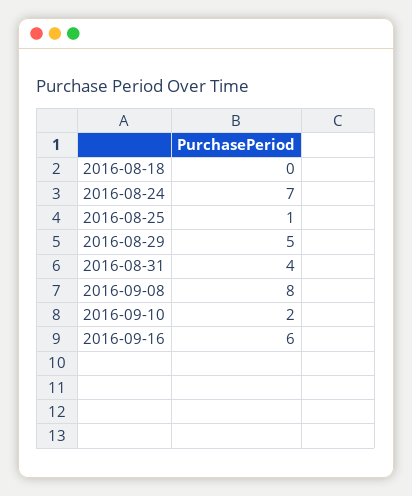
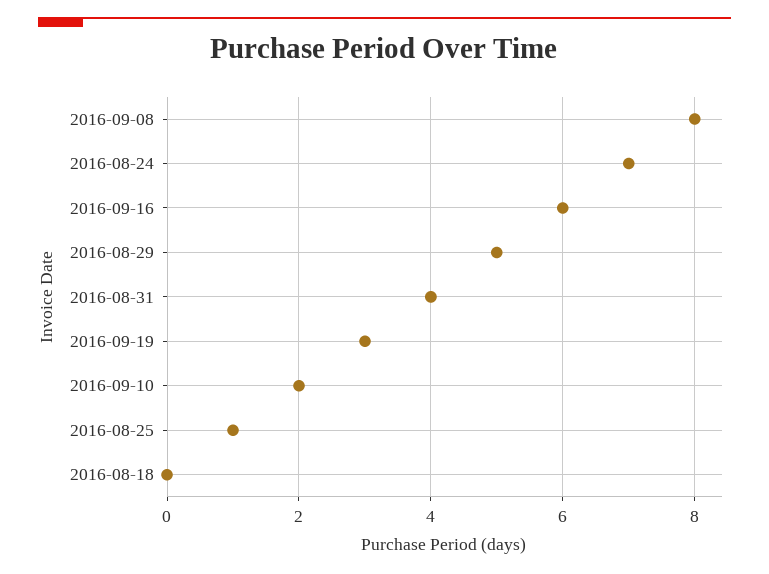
  {
    "2016-08-18": 0,
    "2016-08-24": 7,
    "2016-08-25": 1,
    "2016-08-29": 5,
    "2016-08-31": 4,
    "2016-09-08": 8,
    "2016-09-10": 2,
-   "2016-09-16": 6
+   "2016-09-16": 6,
+   "2016-09-19": 3
  }

